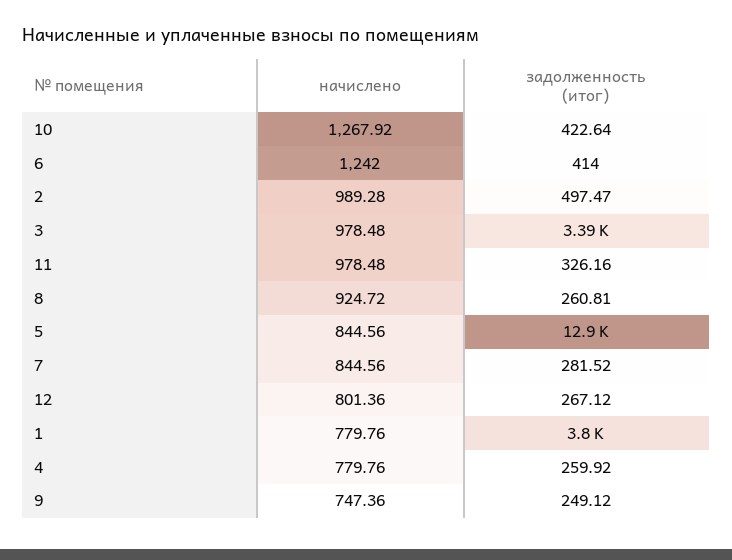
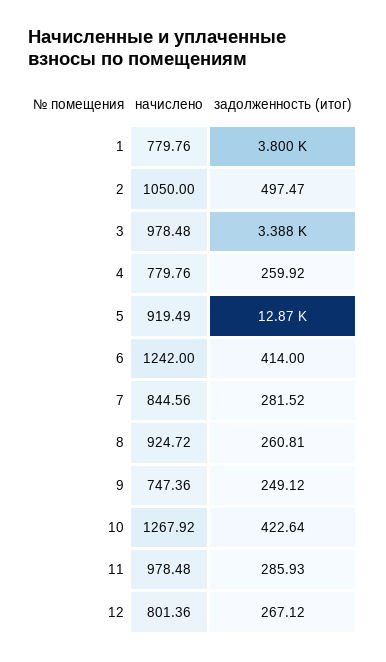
  {
    "начислено": {
      "10": 1267.92,
      "6": 1242,
-     "2": 989.28,
+     "2": 1050,
      "3": 978.48,
      "11": 978.48,
      "8": 924.72,
-     "5": 844.56,
+     "5": 919.49,
      "7": 844.56,
      "12": 801.36,
      "1": 779.76,
      "4": 779.76,
      "9": 747.36
    },
    "задолженность (итог)": {
      "10": 422.64,
      "6": 414,
      "2": 497.47,
      "3": 3388,
-     "11": 326.16,
+     "11": 285.93,
      "8": 260.81,
      "5": 12870,
      "7": 281.52,
      "12": 267.12,
      "1": 3800,
      "4": 259.92,
      "9": 249.12
    }
  }

